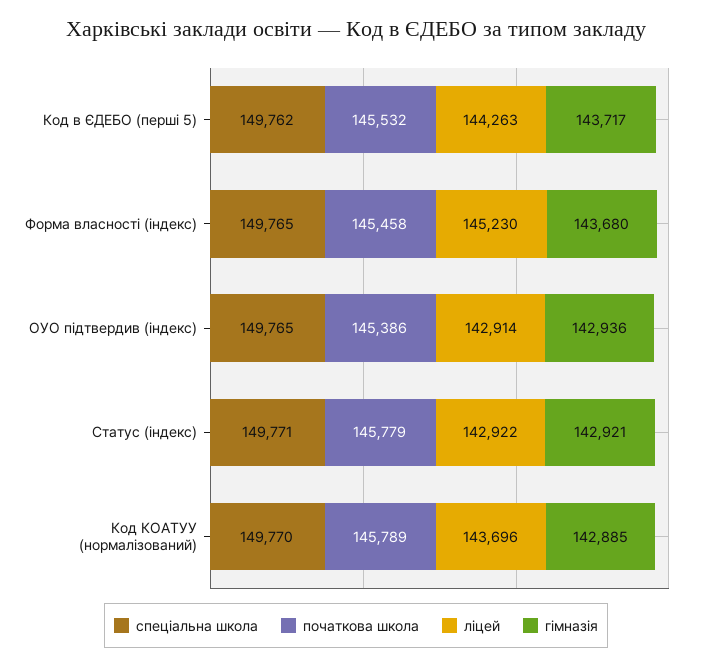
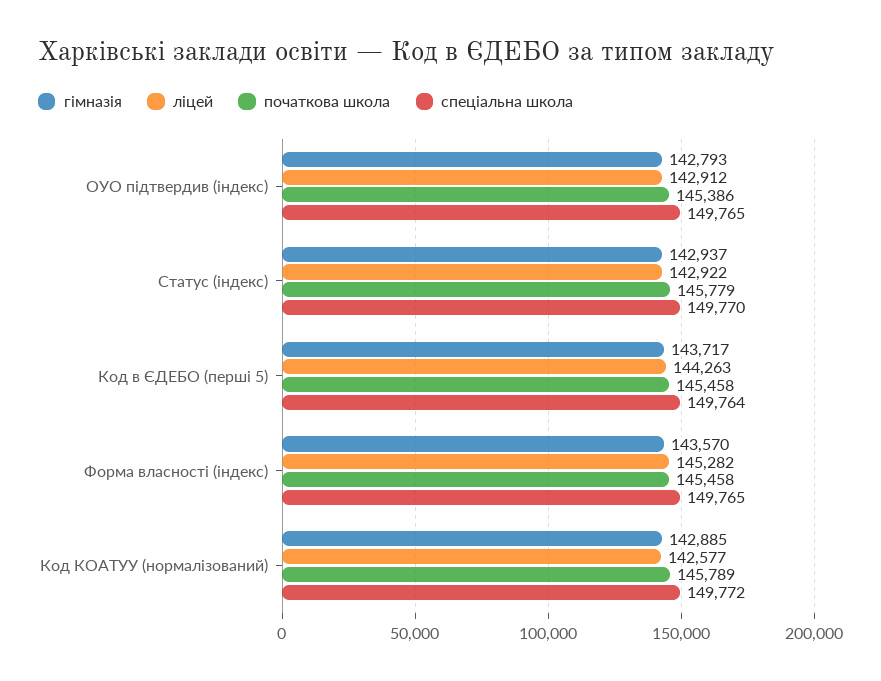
  {
    "спеціальна школа": {
-     "Код в ЄДЕБО (перші 5)": 149762,
+     "Код в ЄДЕБО (перші 5)": 149764,
      "Форма власності (індекс)": 149765,
      "ОУО підтвердив (індекс)": 149765,
-     "Статус (індекс)": 149771,
+     "Статус (індекс)": 149770,
-     "Код КОАТУУ (нормалізований)": 149770
+     "Код КОАТУУ (нормалізований)": 149772
    },
    "початкова школа": {
-     "Код в ЄДЕБО (перші 5)": 145532,
+     "Код в ЄДЕБО (перші 5)": 145458,
      "Форма власності (індекс)": 145458,
      "ОУО підтвердив (індекс)": 145386,
      "Статус (індекс)": 145779,
      "Код КОАТУУ (нормалізований)": 145789
    },
    "ліцей": {
      "Код в ЄДЕБО (перші 5)": 144263,
-     "Форма власності (індекс)": 145230,
+     "Форма власності (індекс)": 145282,
-     "ОУО підтвердив (індекс)": 142914,
+     "ОУО підтвердив (індекс)": 142912,
      "Статус (індекс)": 142922,
-     "Код КОАТУУ (нормалізований)": 143696
+     "Код КОАТУУ (нормалізований)": 142577
    },
    "гімназія": {
      "Код в ЄДЕБО (перші 5)": 143717,
-     "Форма власності (індекс)": 143680,
+     "Форма власності (індекс)": 143570,
-     "ОУО підтвердив (індекс)": 142936,
+     "ОУО підтвердив (індекс)": 142793,
-     "Статус (індекс)": 142921,
+     "Статус (індекс)": 142937,
      "Код КОАТУУ (нормалізований)": 142885
    }
  }

